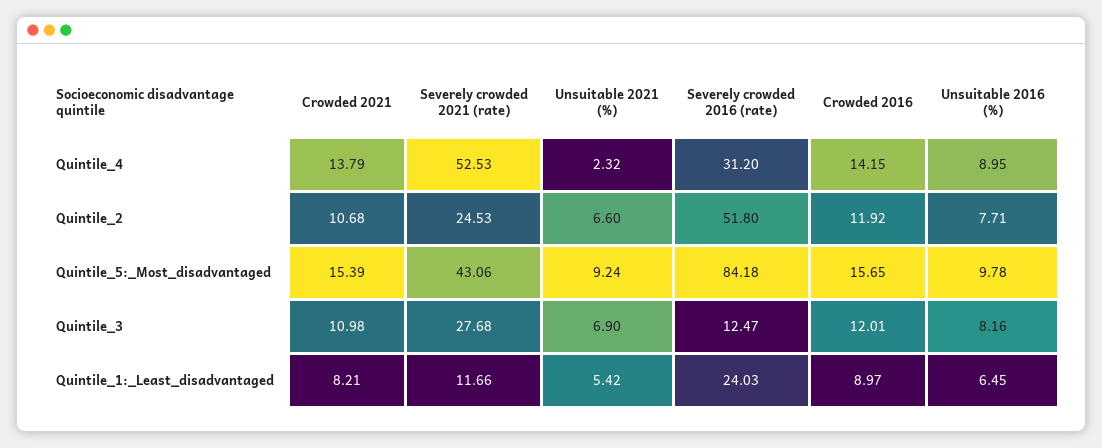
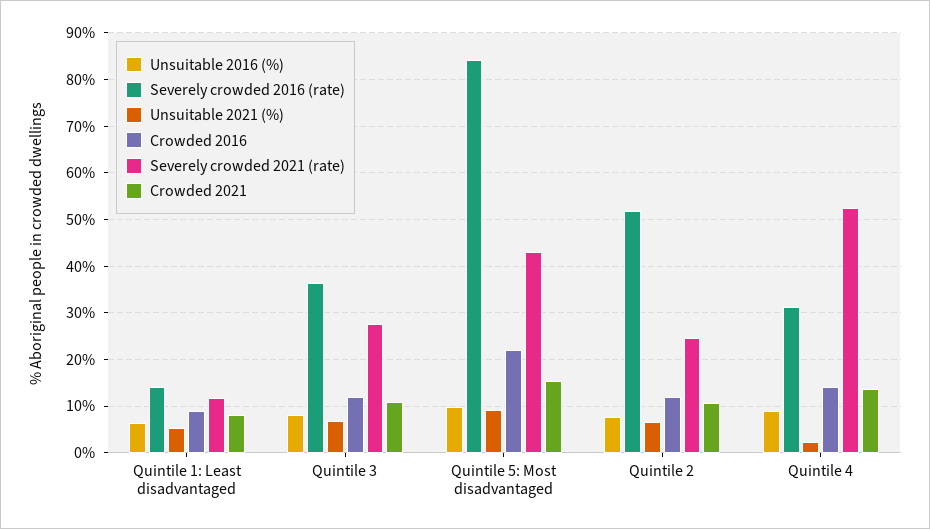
  {
    "Crowded 2021": {
      "Quintile_4": 13.79,
      "Quintile_2": 10.68,
      "Quintile_5:_Most_disadvantaged": 15.39,
      "Quintile_3": 10.98,
      "Quintile_1:_Least_disadvantaged": 8.21
    },
    "Severely crowded 2021 (rate)": {
      "Quintile_4": 52.53,
      "Quintile_2": 24.53,
      "Quintile_5:_Most_disadvantaged": 43.06,
      "Quintile_3": 27.68,
      "Quintile_1:_Least_disadvantaged": 11.66
    },
    "Unsuitable 2021 (%)": {
      "Quintile_4": 2.32,
      "Quintile_2": 6.6,
      "Quintile_5:_Most_disadvantaged": 9.24,
      "Quintile_3": 6.9,
      "Quintile_1:_Least_disadvantaged": 5.42
    },
    "Severely crowded 2016 (rate)": {
      "Quintile_4": 31.2,
      "Quintile_2": 51.8,
      "Quintile_5:_Most_disadvantaged": 84.18,
-     "Quintile_3": 12.47,
+     "Quintile_3": 36,
-     "Quintile_1:_Least_disadvantaged": 24.03
+     "Quintile_1:_Least_disadvantaged": 14
    },
    "Crowded 2016": {
      "Quintile_4": 14.15,
      "Quintile_2": 11.92,
-     "Quintile_5:_Most_disadvantaged": 15.65,
+     "Quintile_5:_Most_disadvantaged": 22,
      "Quintile_3": 12.01,
      "Quintile_1:_Least_disadvantaged": 8.97
    },
    "Unsuitable 2016 (%)": {
      "Quintile_4": 8.95,
      "Quintile_2": 7.71,
      "Quintile_5:_Most_disadvantaged": 9.78,
      "Quintile_3": 8.16,
      "Quintile_1:_Least_disadvantaged": 6.45
    }
  }

